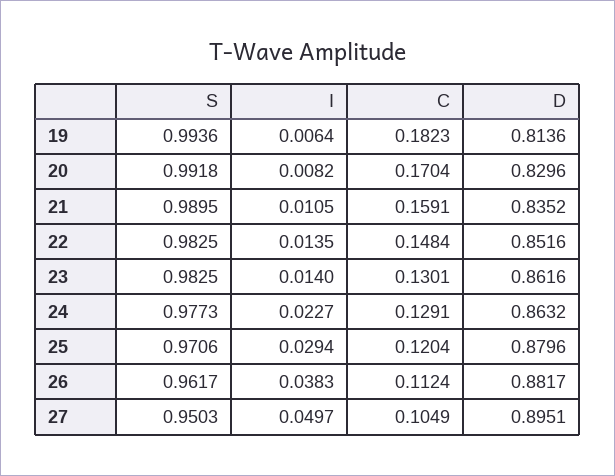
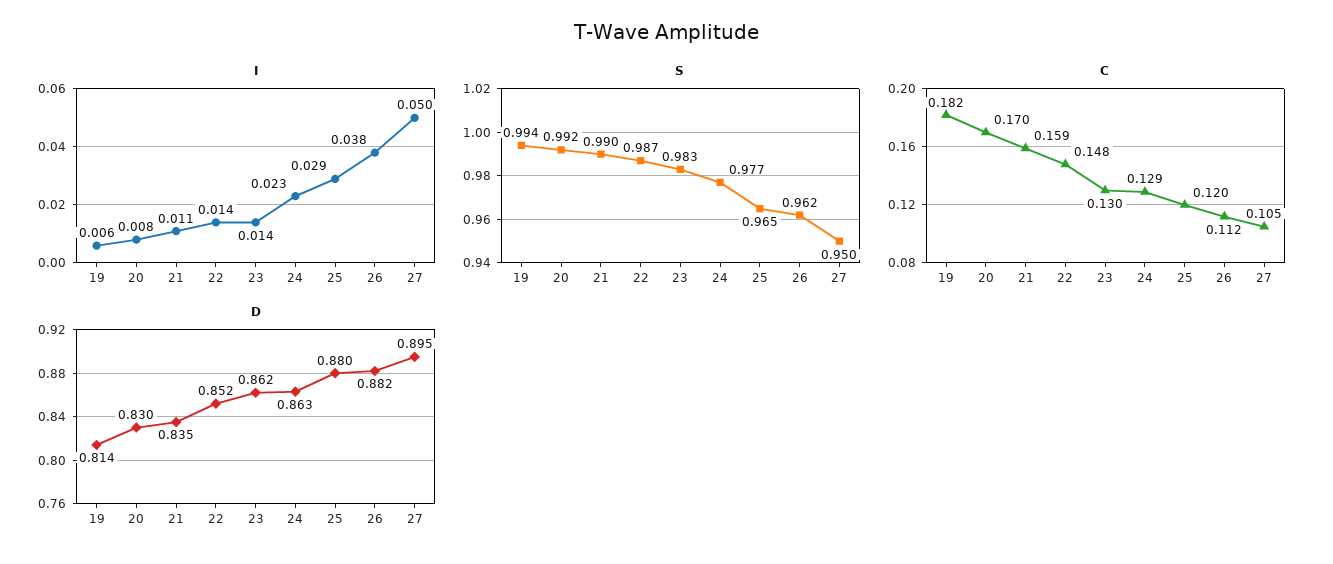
  {
    "S": {
      "19": 0.9936,
      "20": 0.9918,
      "21": 0.9895,
-     "22": 0.9825,
+     "22": 0.987,
      "23": 0.9825,
      "24": 0.9773,
-     "25": 0.9706,
+     "25": 0.965,
      "26": 0.9617,
      "27": 0.9503
    },
    "I": {
      "19": 0.0064,
      "20": 0.0082,
      "21": 0.0105,
      "22": 0.0135,
      "23": 0.014,
      "24": 0.0227,
      "25": 0.0294,
      "26": 0.0383,
      "27": 0.0497
    },
    "C": {
      "19": 0.1823,
      "20": 0.1704,
      "21": 0.1591,
      "22": 0.1484,
      "23": 0.1301,
      "24": 0.1291,
      "25": 0.1204,
      "26": 0.1124,
      "27": 0.1049
    },
    "D": {
      "19": 0.8136,
      "20": 0.8296,
      "21": 0.8352,
      "22": 0.8516,
      "23": 0.8616,
      "24": 0.8632,
      "25": 0.8796,
      "26": 0.8817,
      "27": 0.8951
    }
  }

